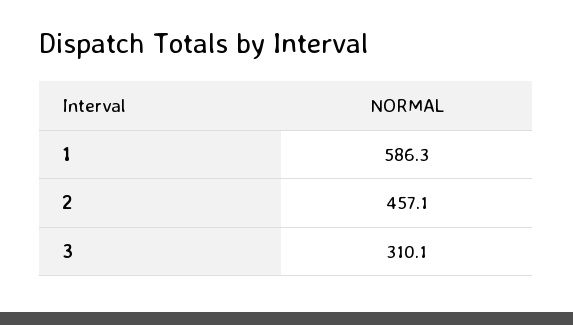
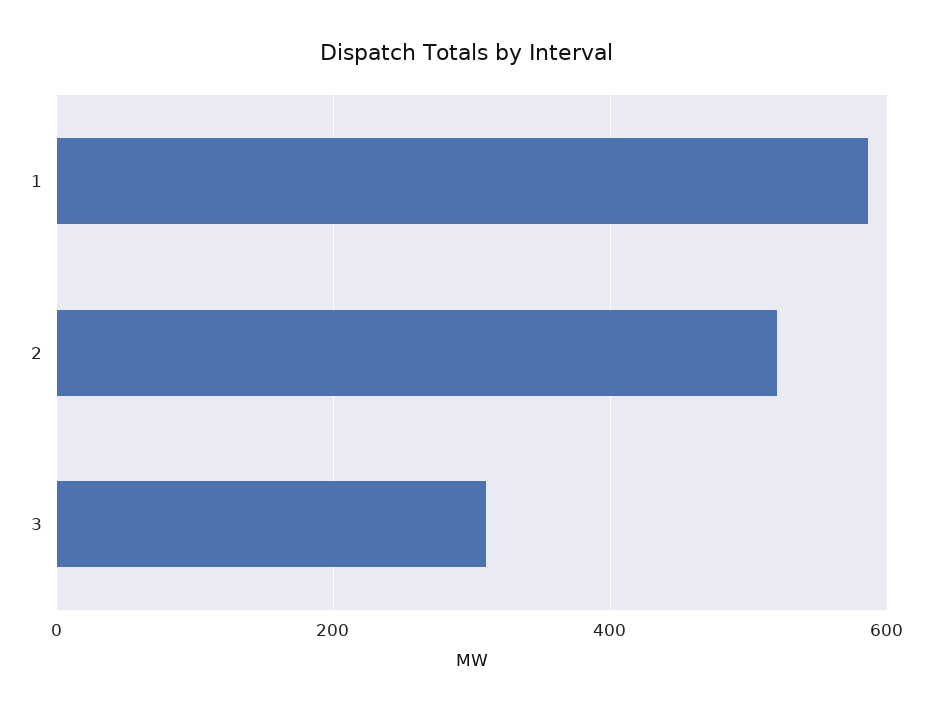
  {
    "1": 586.3,
-   "2": 457.1,
+   "2": 520,
    "3": 310.1
  }

